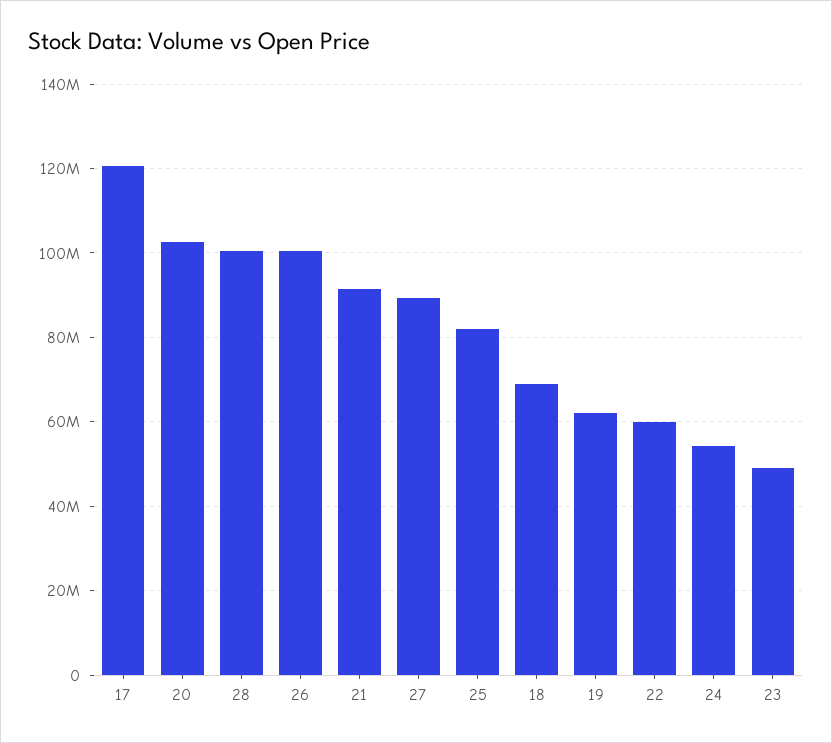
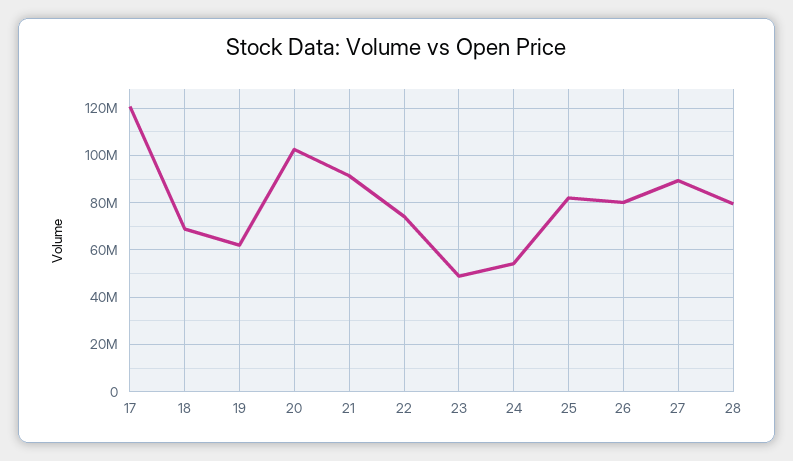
  {
    "17": 120000000,
    "20": 102000000,
-   "28": 100000000,
+   "28": 80000000,
-   "26": 100000000,
+   "26": 80000000,
    "21": 92000000,
    "27": 90000000,
    "25": 82000000,
    "18": 68000000,
    "19": 62000000,
-   "22": 60000000,
+   "22": 75000000,
    "24": 54000000,
    "23": 48000000
  }

